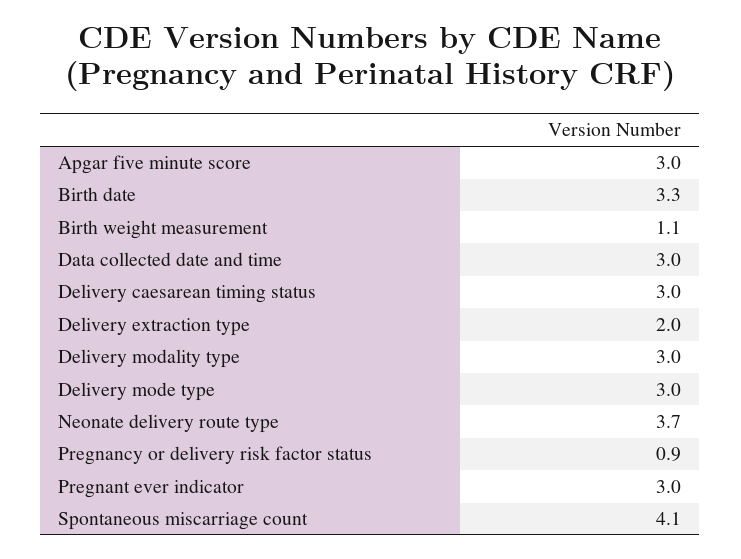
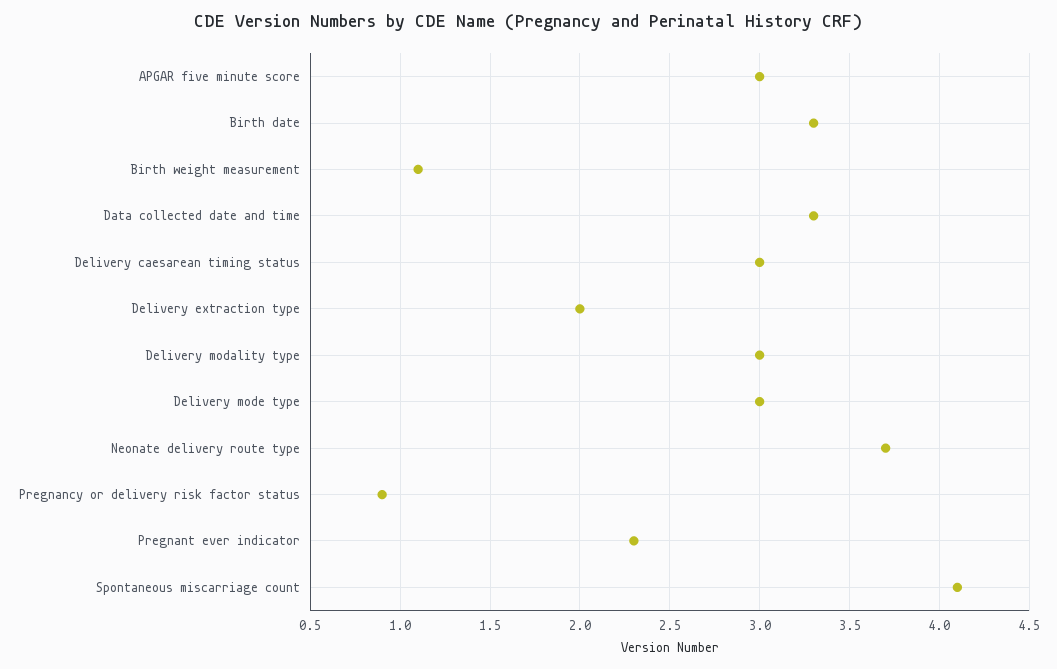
  {
    "Apgar five minute score": 3,
    "Birth date": 3.3,
    "Birth weight measurement": 1.1,
-   "Data collected date and time": 3,
+   "Data collected date and time": 3.3,
    "Delivery caesarean timing status": 3,
    "Delivery extraction type": 2,
    "Delivery modality type": 3,
    "Delivery mode type": 3,
    "Neonate delivery route type": 3.7,
    "Pregnancy or delivery risk factor status": 0.9,
-   "Pregnant ever indicator": 3,
+   "Pregnant ever indicator": 2.3,
    "Spontaneous miscarriage count": 4.1
  }

